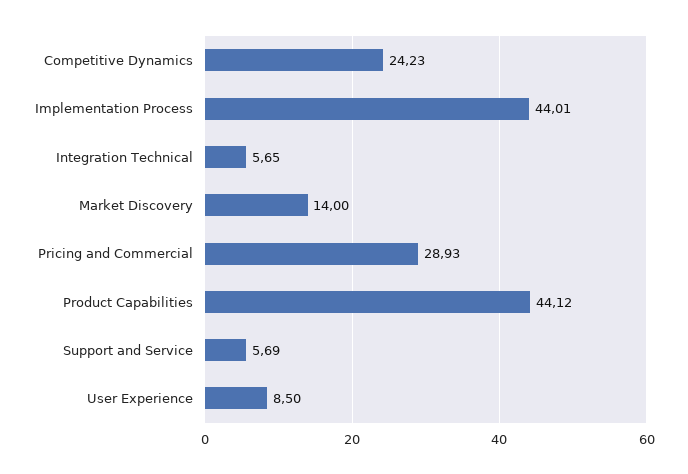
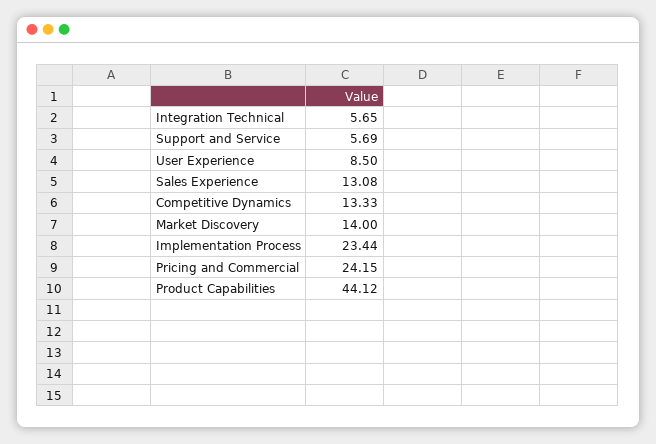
  {
-   "Competitive Dynamics": 24.23,
+   "Competitive Dynamics": 13.33,
-   "Implementation Process": 44.01,
+   "Implementation Process": 23.44,
    "Integration Technical": 5.65,
    "Market Discovery": 14,
-   "Pricing and Commercial": 28.93,
+   "Pricing and Commercial": 24.15,
    "Product Capabilities": 44.12,
    "Support and Service": 5.69,
-   "User Experience": 8.5
+   "User Experience": 8.5,
+   "Sales Experience": 13.08
  }

